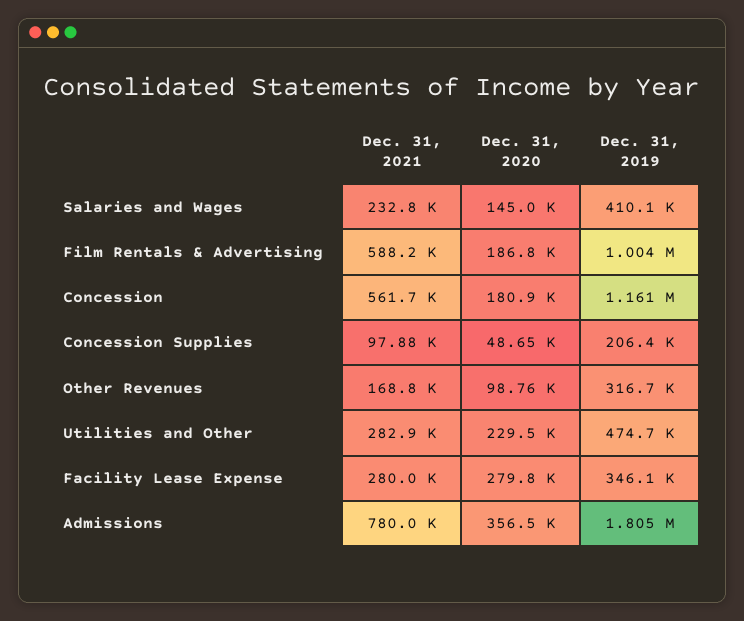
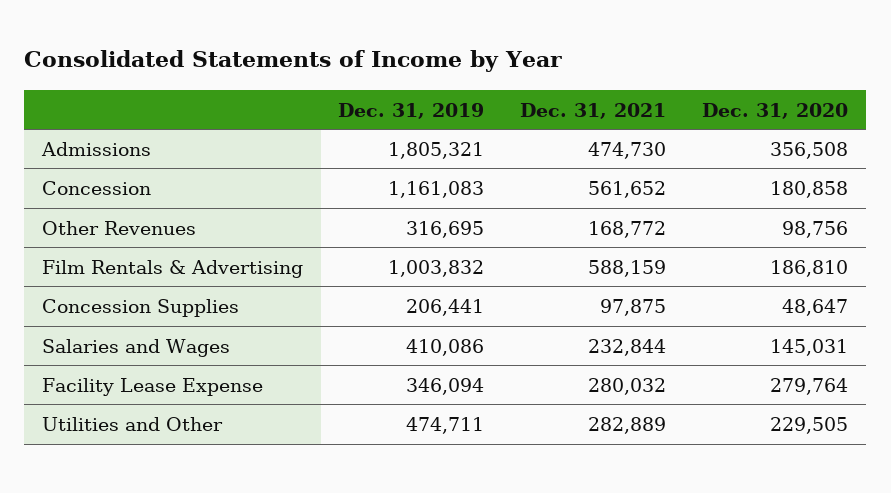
  {
    "Dec. 31, 2021": {
      "Salaries and Wages": 232844,
      "Film Rentals & Advertising": 588159,
      "Concession": 561652,
      "Concession Supplies": 97875,
      "Other Revenues": 168772,
      "Utilities and Other": 282889,
      "Facility Lease Expense": 280032,
-     "Admissions": 780000
+     "Admissions": 474730
    },
    "Dec. 31, 2020": {
      "Salaries and Wages": 145031,
      "Film Rentals & Advertising": 186810,
      "Concession": 180858,
      "Concession Supplies": 48647,
      "Other Revenues": 98756,
      "Utilities and Other": 229505,
      "Facility Lease Expense": 279764,
      "Admissions": 356508
    },
    "Dec. 31, 2019": {
      "Salaries and Wages": 410086,
      "Film Rentals & Advertising": 1003832,
      "Concession": 1161083,
      "Concession Supplies": 206441,
      "Other Revenues": 316695,
      "Utilities and Other": 474711,
      "Facility Lease Expense": 346094,
      "Admissions": 1805321
    }
  }

